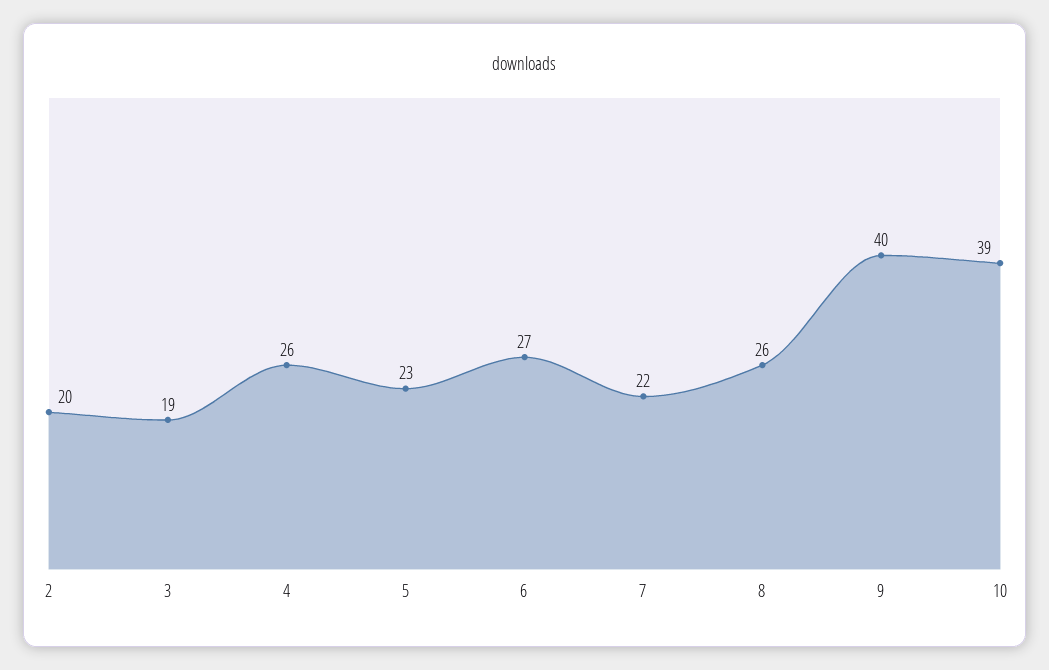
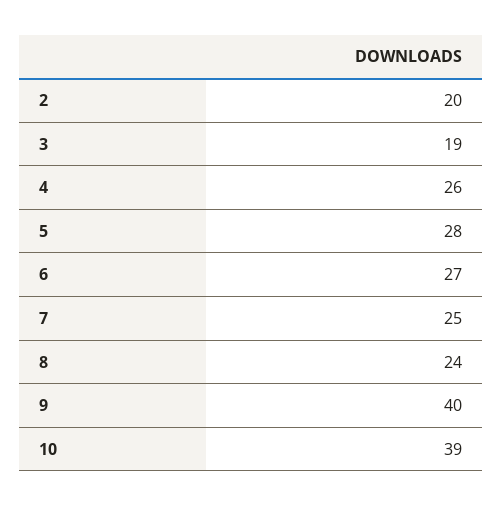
  {
    "2": 20,
    "3": 19,
    "4": 26,
-   "5": 23,
+   "5": 28,
    "6": 27,
-   "7": 22,
+   "7": 25,
-   "8": 26,
+   "8": 24,
    "9": 40,
    "10": 39
  }

